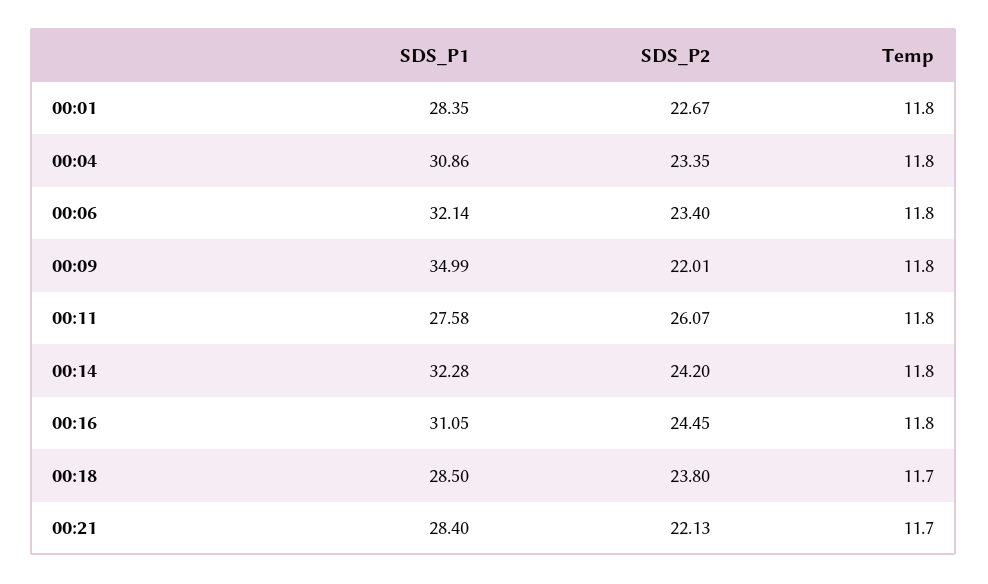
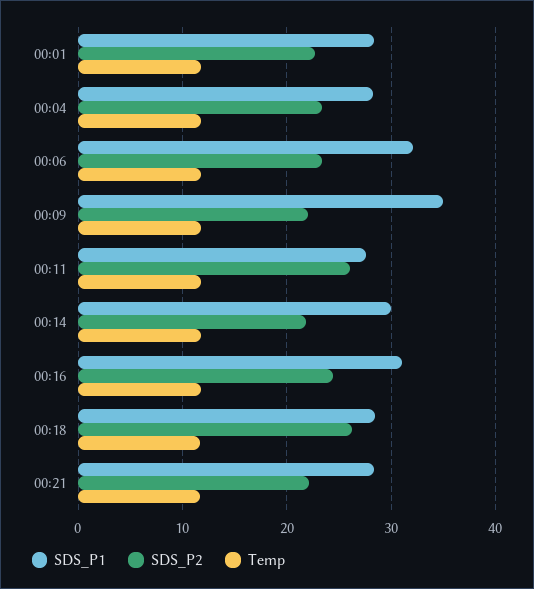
  {
    "SDS_P1": {
      "00:01": 28.35,
-     "00:04": 30.86,
+     "00:04": 28,
      "00:06": 32.14,
      "00:09": 34.99,
      "00:11": 27.58,
-     "00:14": 32.28,
+     "00:14": 30,
      "00:16": 31.05,
      "00:18": 28.5,
      "00:21": 28.4
    },
    "SDS_P2": {
      "00:01": 22.67,
      "00:04": 23.35,
      "00:06": 23.4,
      "00:09": 22.01,
      "00:11": 26.07,
-     "00:14": 24.2,
+     "00:14": 22,
      "00:16": 24.45,
-     "00:18": 23.8,
+     "00:18": 26,
      "00:21": 22.13
    },
    "Temp": {
      "00:01": 11.8,
      "00:04": 11.8,
      "00:06": 11.8,
      "00:09": 11.8,
      "00:11": 11.8,
      "00:14": 11.8,
      "00:16": 11.8,
      "00:18": 11.7,
      "00:21": 11.7
    }
  }

